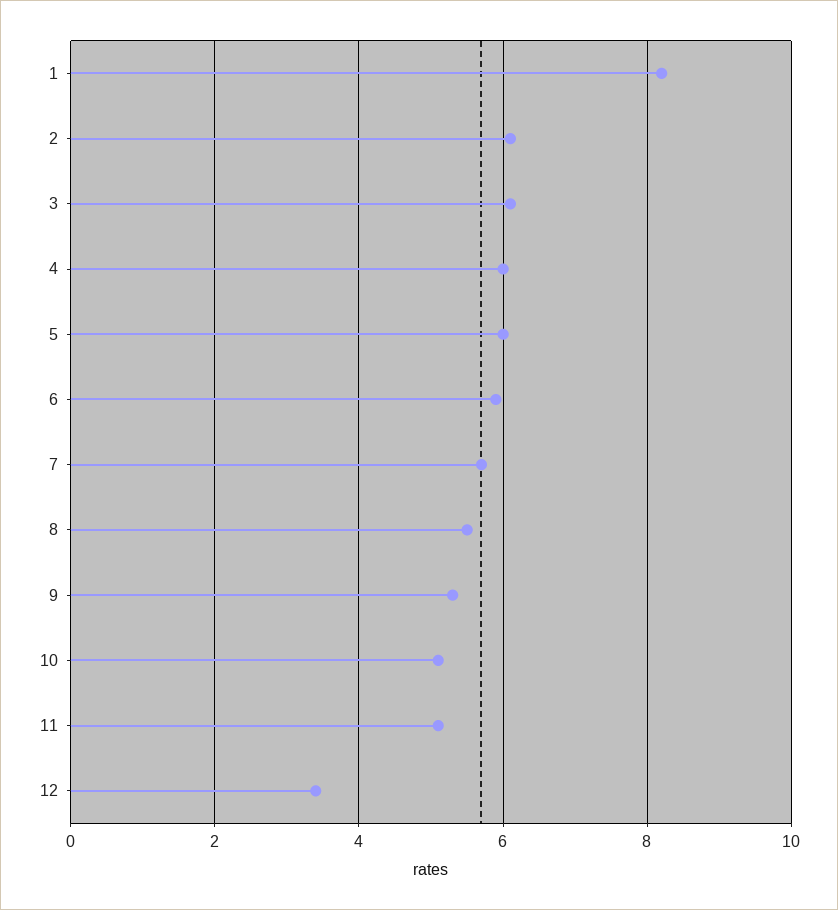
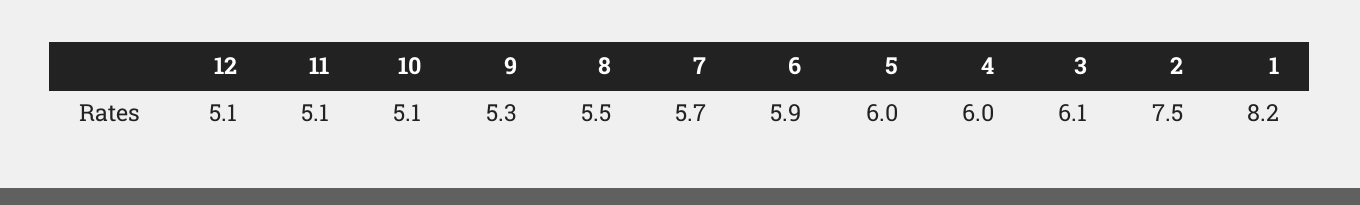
  {
    "1": 8.2,
-   "2": 6,
+   "2": 7.5,
    "3": 6.1,
    "4": 6,
    "5": 6,
    "6": 5.9,
    "7": 5.7,
    "8": 5.5,
    "9": 5.3,
    "10": 5.1,
    "11": 5.1,
-   "12": 3.5
+   "12": 5.1
  }

